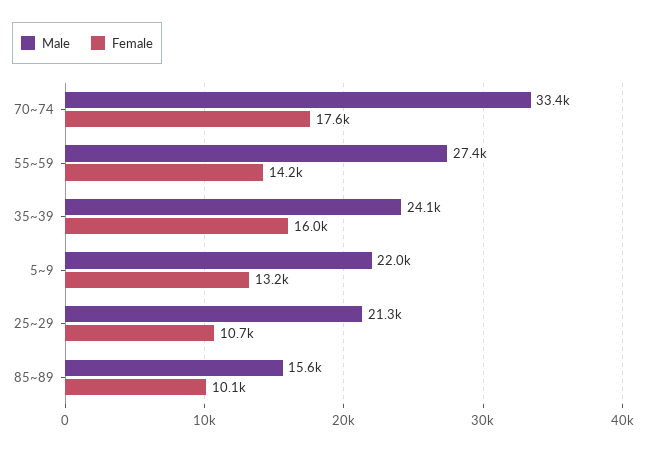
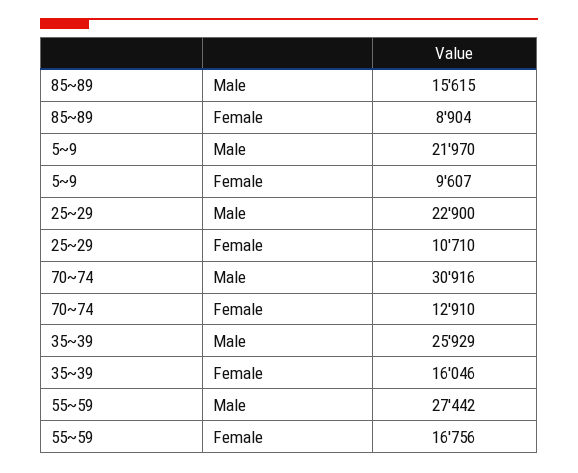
  {
    "Male": {
-     "70~74": 33400,
+     "70~74": 30916,
      "55~59": 27442,
-     "35~39": 24100,
+     "35~39": 25929,
      "5~9": 21970,
-     "25~29": 21300,
+     "25~29": 22900,
      "85~89": 15615
    },
    "Female": {
-     "70~74": 17600,
+     "70~74": 12910,
-     "55~59": 14200,
+     "55~59": 16756,
      "35~39": 16046,
-     "5~9": 13200,
+     "5~9": 9607,
      "25~29": 10710,
-     "85~89": 10100
+     "85~89": 8904
    }
  }

